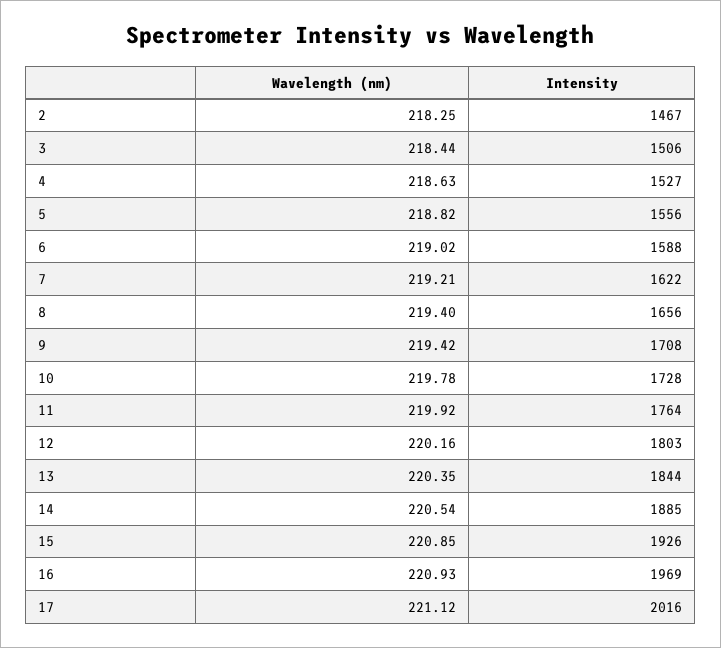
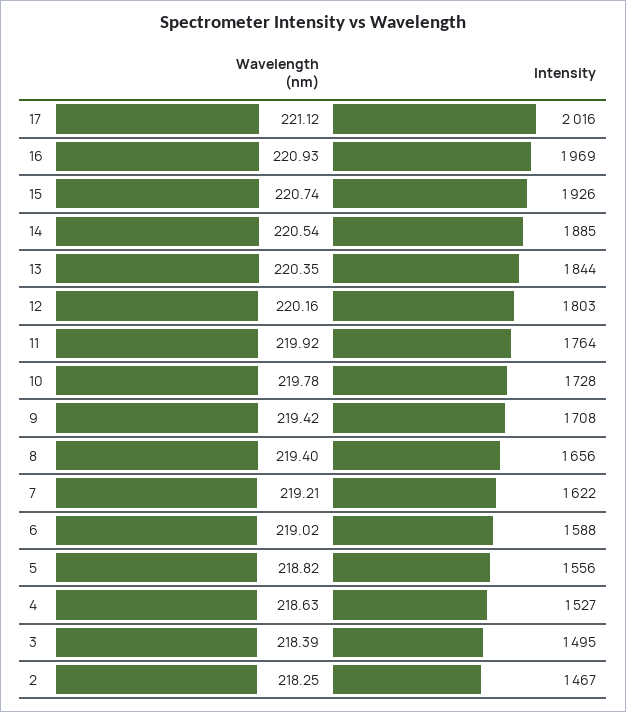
  {
    "Wavelength (nm)": {
      "2": 218.25,
-     "3": 218.44,
+     "3": 218.39,
      "4": 218.63,
      "5": 218.82,
      "6": 219.02,
      "7": 219.21,
      "8": 219.4,
      "9": 219.42,
      "10": 219.78,
      "11": 219.92,
      "12": 220.16,
      "13": 220.35,
      "14": 220.54,
-     "15": 220.85,
+     "15": 220.74,
      "16": 220.93,
      "17": 221.12
    },
    "Intensity": {
      "2": 1467,
-     "3": 1506,
+     "3": 1495,
      "4": 1527,
      "5": 1556,
      "6": 1588,
      "7": 1622,
      "8": 1656,
      "9": 1708,
      "10": 1728,
      "11": 1764,
      "12": 1803,
      "13": 1844,
      "14": 1885,
      "15": 1926,
      "16": 1969,
      "17": 2016
    }
  }

